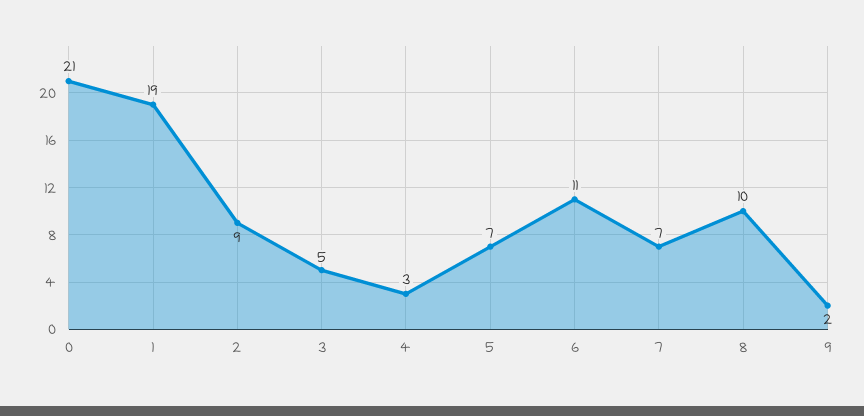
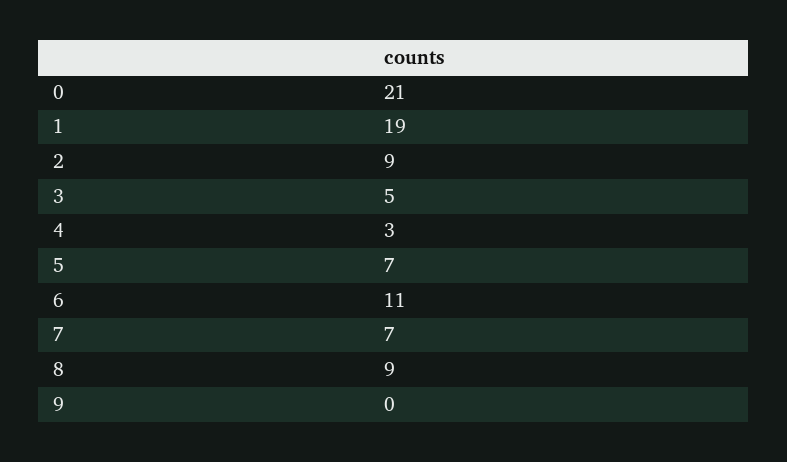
  {
    "0": 21,
    "1": 19,
    "2": 9,
    "3": 5,
    "4": 3,
    "5": 7,
    "6": 11,
    "7": 7,
-   "8": 10,
+   "8": 9,
-   "9": 2
+   "9": 0
  }

